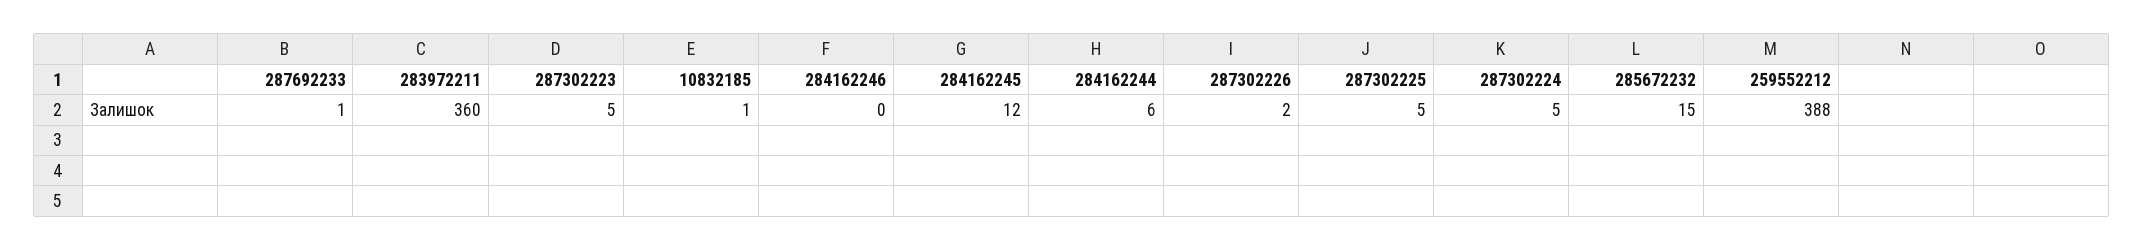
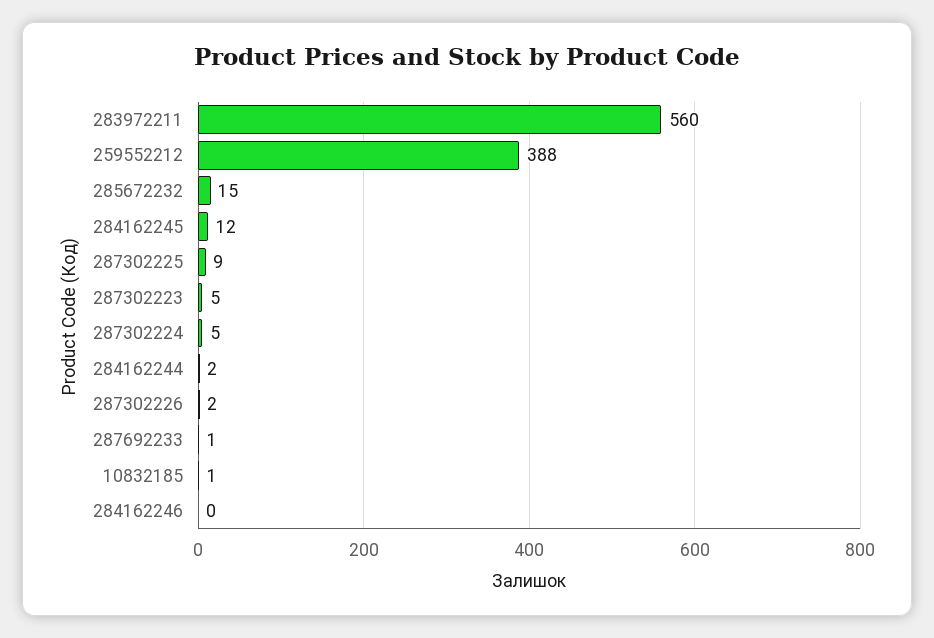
  {
    "287692233": 1,
-   "283972211": 360,
+   "283972211": 560,
    "287302223": 5,
    "10832185": 1,
    "284162246": 0,
    "284162245": 12,
-   "284162244": 6,
+   "284162244": 2,
    "287302226": 2,
-   "287302225": 5,
+   "287302225": 9,
    "287302224": 5,
    "285672232": 15,
    "259552212": 388
  }

